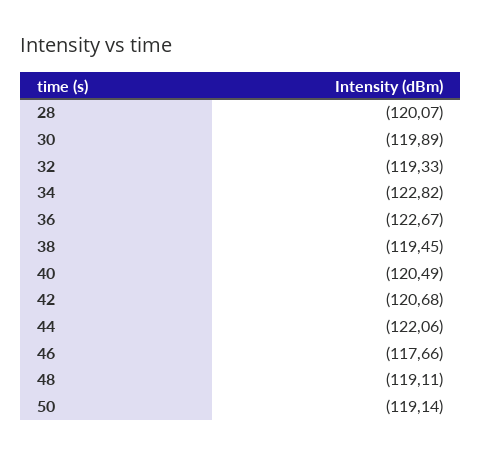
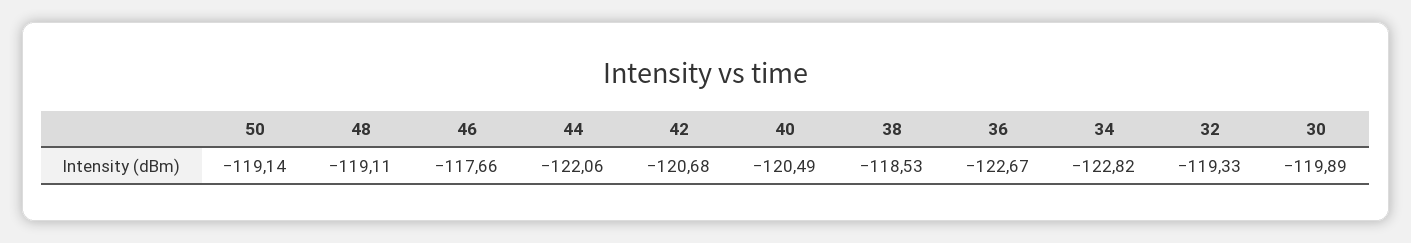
  {
-   "28": -120.07,
    "30": -119.89,
    "32": -119.33,
    "34": -122.82,
    "36": -122.67,
-   "38": -119.45,
+   "38": -118.53,
    "40": -120.49,
    "42": -120.68,
    "44": -122.06,
    "46": -117.66,
    "48": -119.11,
    "50": -119.14
  }

